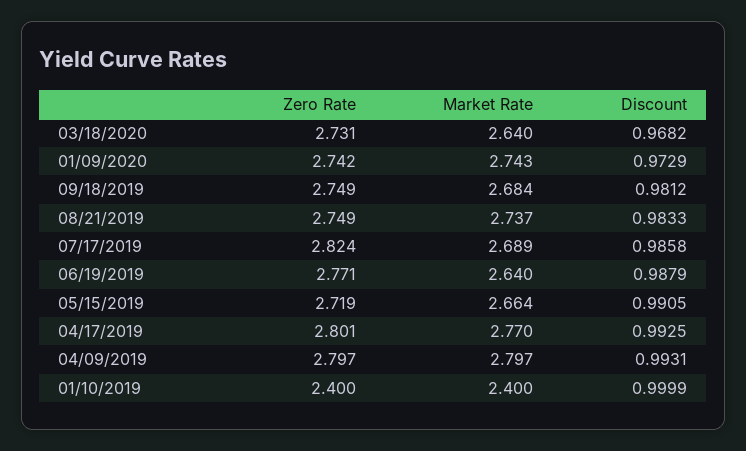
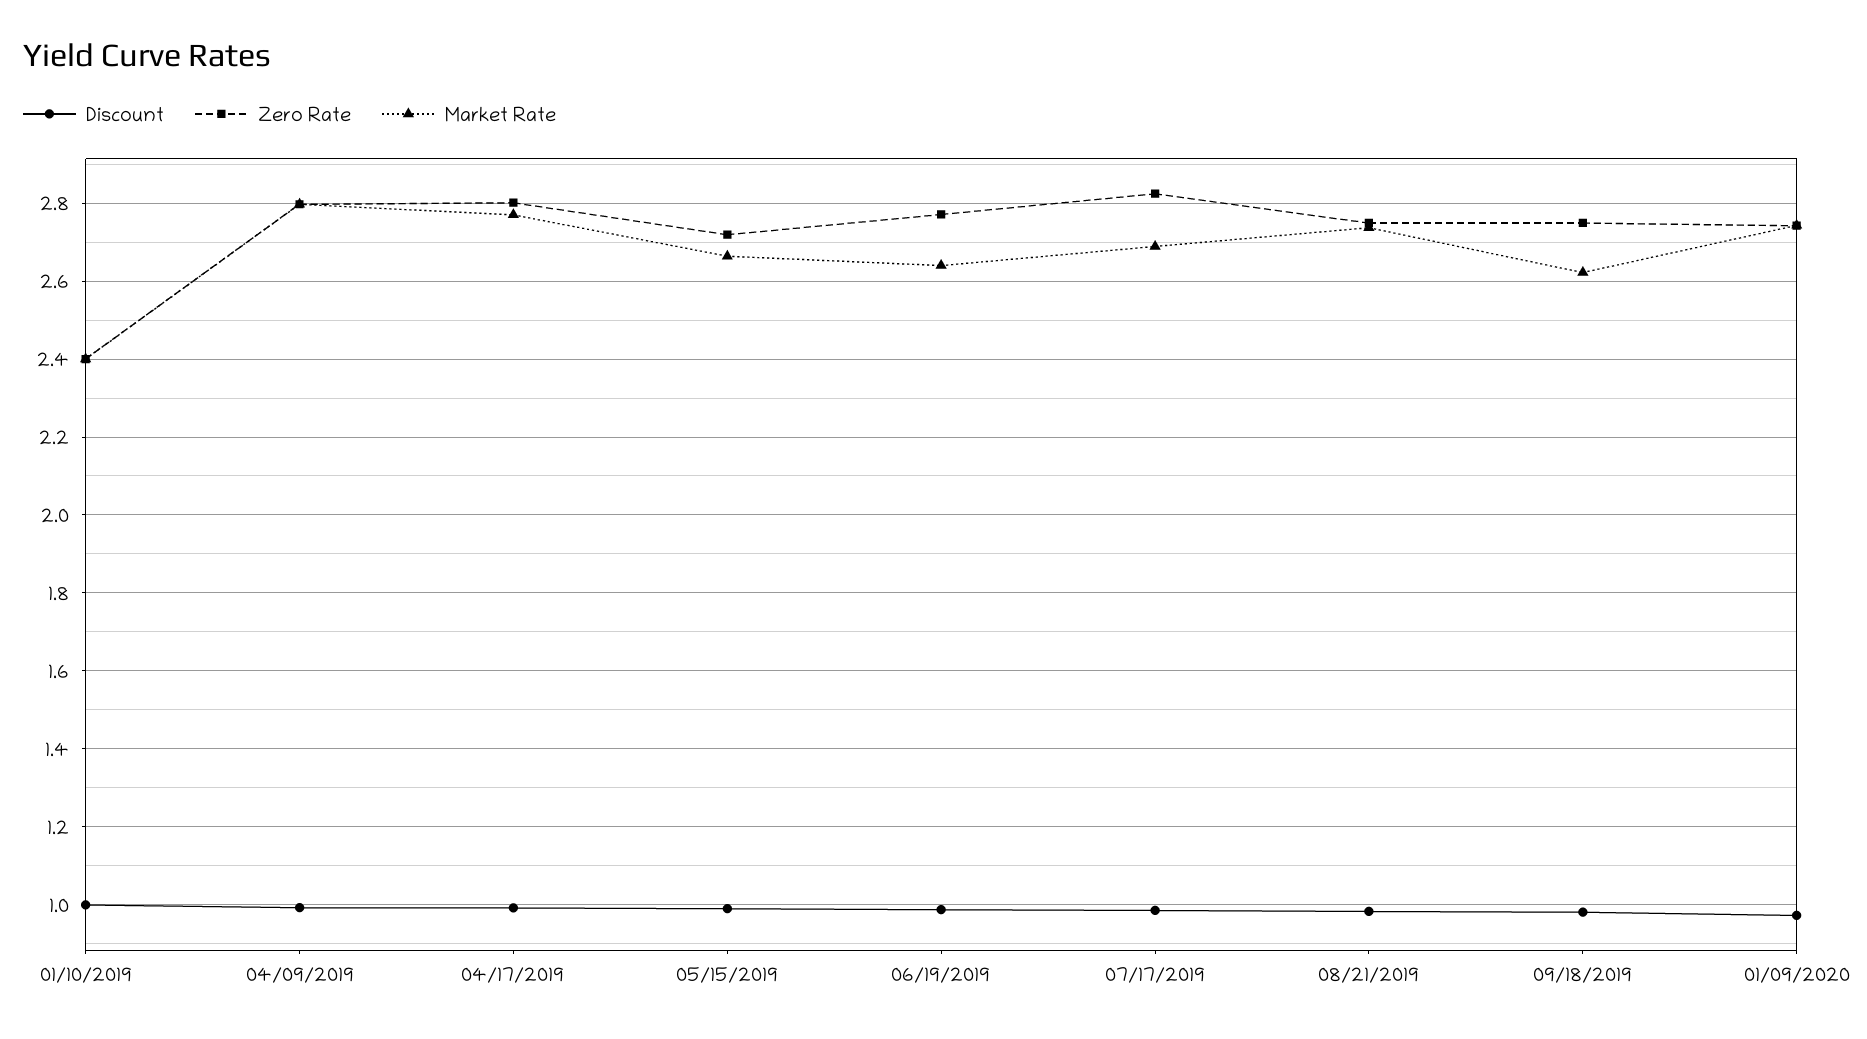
  {
    "Zero Rate": {
-     "03/18/2020": 2.731,
      "01/09/2020": 2.742,
      "09/18/2019": 2.749,
      "08/21/2019": 2.749,
      "07/17/2019": 2.824,
      "06/19/2019": 2.771,
      "05/15/2019": 2.719,
      "04/17/2019": 2.801,
      "04/09/2019": 2.797,
      "01/10/2019": 2.4
    },
    "Market Rate": {
-     "03/18/2020": 2.64,
      "01/09/2020": 2.743,
-     "09/18/2019": 2.684,
+     "09/18/2019": 2.62,
      "08/21/2019": 2.737,
      "07/17/2019": 2.689,
      "06/19/2019": 2.64,
      "05/15/2019": 2.664,
      "04/17/2019": 2.77,
      "04/09/2019": 2.797,
      "01/10/2019": 2.4
    },
    "Discount": {
-     "03/18/2020": 0.9682,
      "01/09/2020": 0.9729,
      "09/18/2019": 0.9812,
      "08/21/2019": 0.9833,
      "07/17/2019": 0.9858,
      "06/19/2019": 0.9879,
      "05/15/2019": 0.9905,
      "04/17/2019": 0.9925,
      "04/09/2019": 0.9931,
      "01/10/2019": 0.9999
    }
  }

